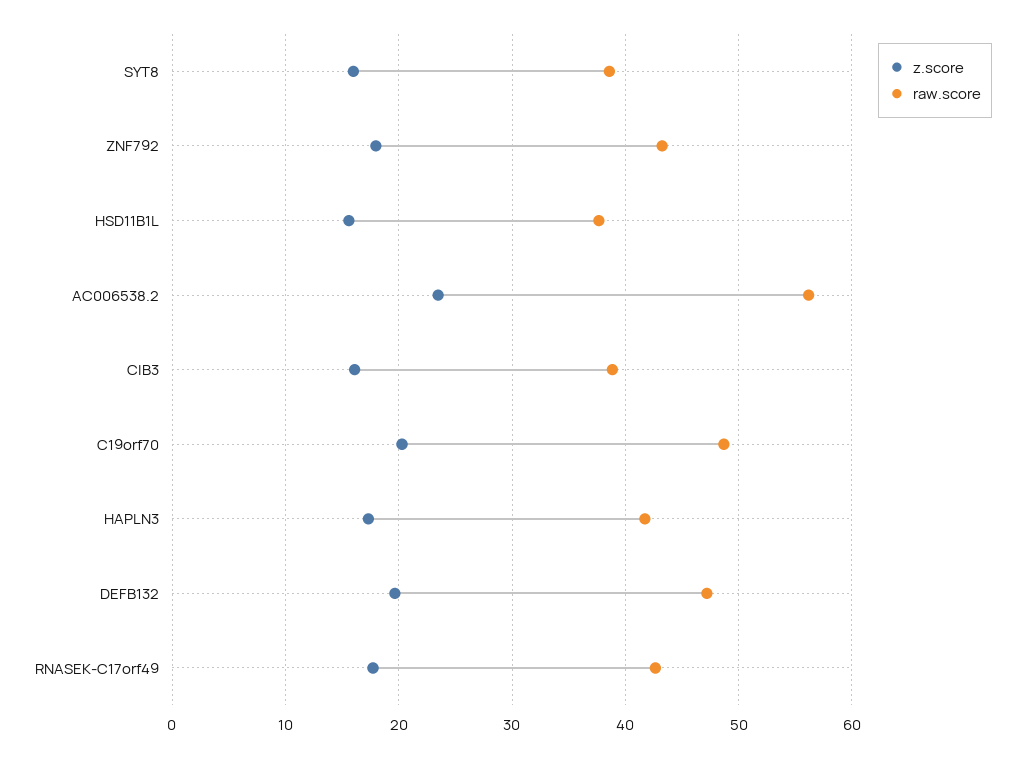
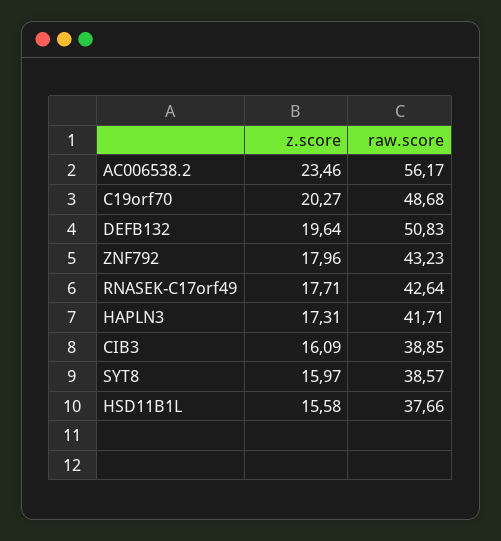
  {
    "z.score": {
      "SYT8": 15.97,
      "ZNF792": 17.96,
      "HSD11B1L": 15.58,
      "AC006538.2": 23.46,
      "CIB3": 16.09,
      "C19orf70": 20.27,
      "HAPLN3": 17.31,
      "DEFB132": 19.64,
      "RNASEK-C17orf49": 17.71
    },
    "raw.score": {
      "SYT8": 38.57,
      "ZNF792": 43.23,
      "HSD11B1L": 37.66,
      "AC006538.2": 56.17,
      "CIB3": 38.85,
      "C19orf70": 48.68,
      "HAPLN3": 41.71,
-     "DEFB132": 47,
+     "DEFB132": 50.83,
      "RNASEK-C17orf49": 42.64
    }
  }

